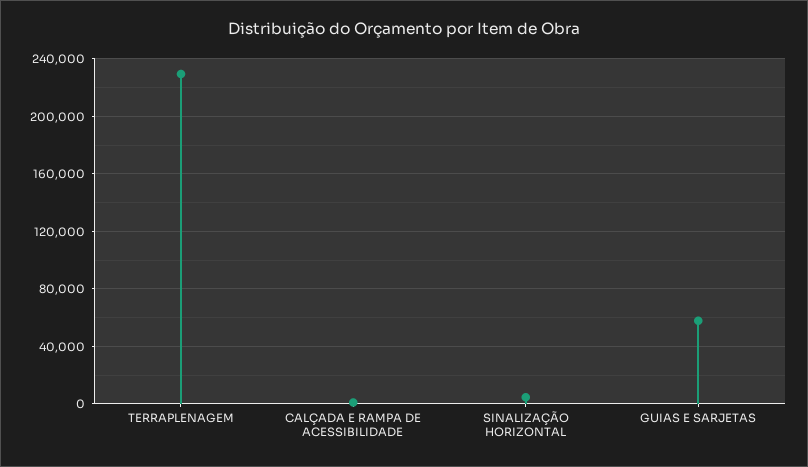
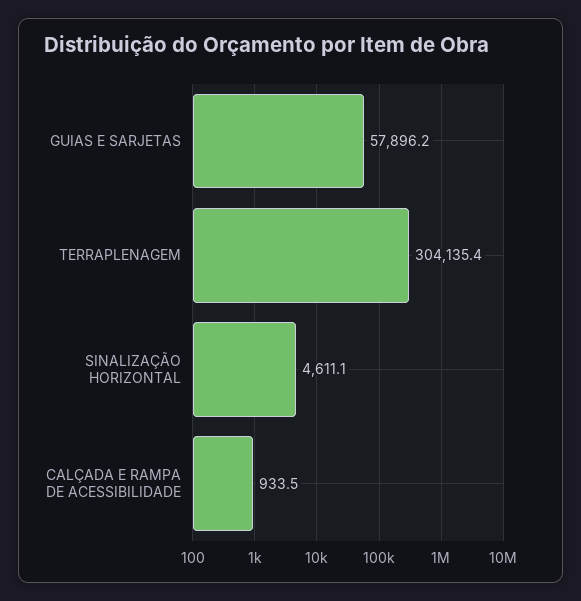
  {
-   "TERRAPLENAGEM": 230000,
+   "TERRAPLENAGEM": 304135.4,
    "CALÇADA E RAMPA DE ACESSIBILIDADE": 933.5,
    "SINALIZAÇÃO HORIZONTAL": 4611.1,
    "GUIAS E SARJETAS": 57896.2
  }

